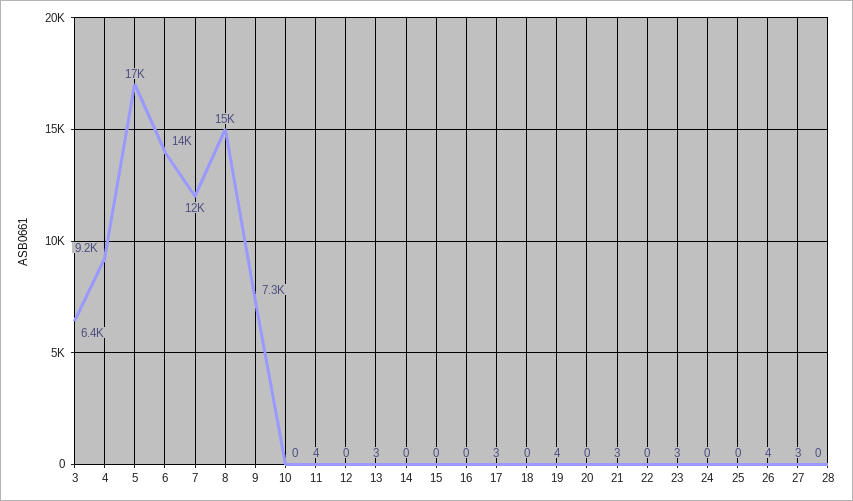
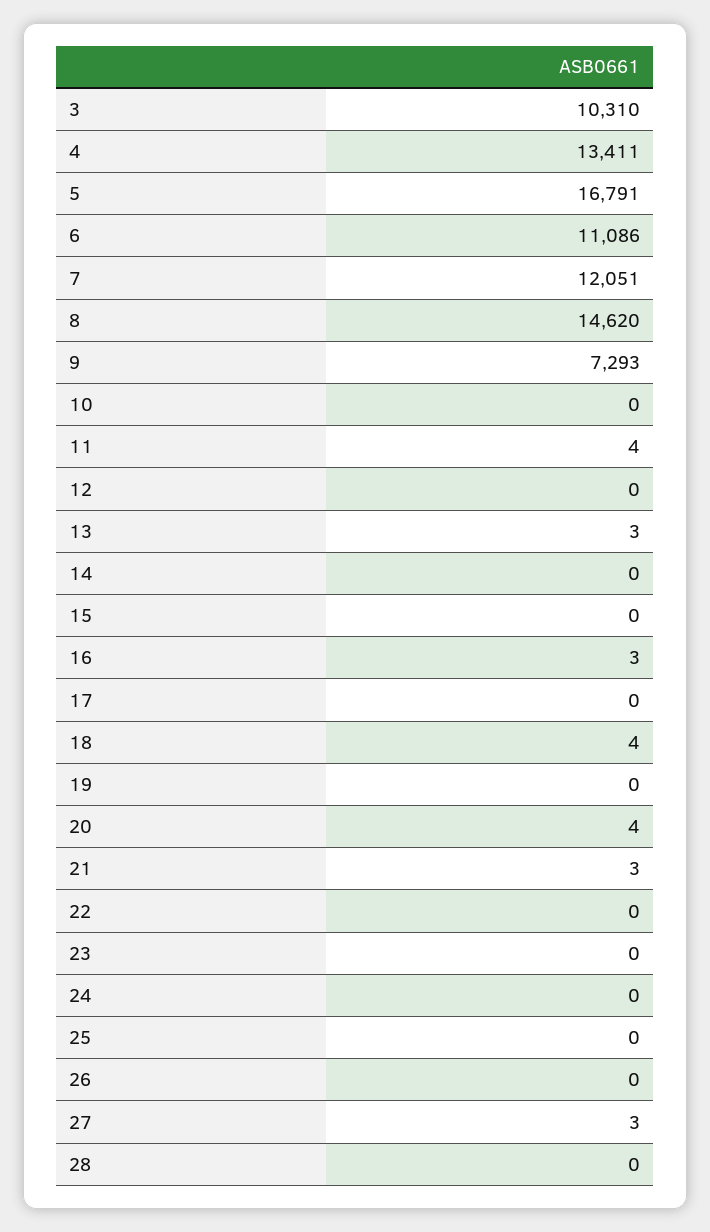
  {
-   "3": 6400,
+   "3": 10310,
-   "4": 9200,
+   "4": 13411,
    "5": 16791,
-   "6": 14000,
+   "6": 11086,
    "7": 12051,
    "8": 14620,
    "9": 7293,
    "10": 0,
    "11": 4,
    "12": 0,
    "13": 3,
    "14": 0,
    "15": 0,
-   "16": 0,
+   "16": 3,
-   "17": 3,
+   "17": 0,
-   "18": 0,
+   "18": 4,
-   "19": 4,
+   "19": 0,
-   "20": 0,
+   "20": 4,
    "21": 3,
    "22": 0,
-   "23": 3,
+   "23": 0,
    "24": 0,
    "25": 0,
-   "26": 4,
+   "26": 0,
    "27": 3,
    "28": 0
  }

